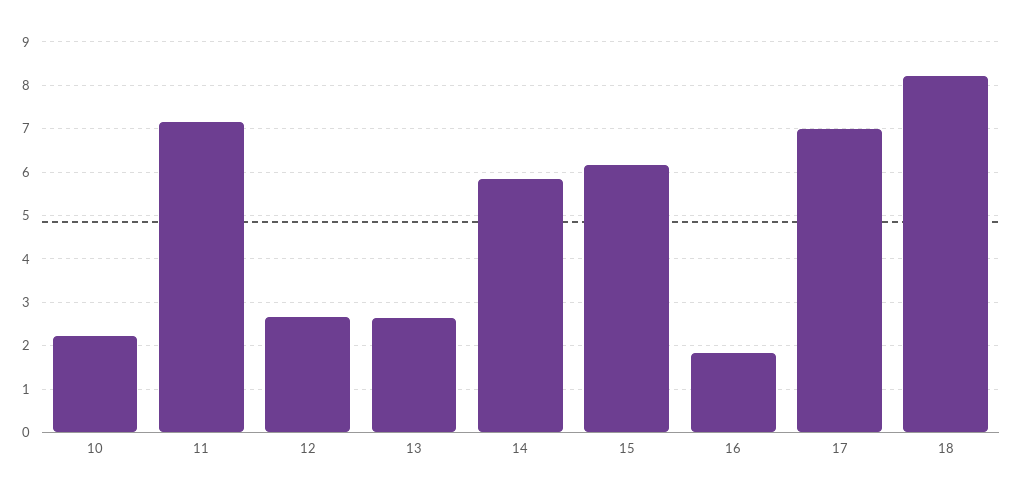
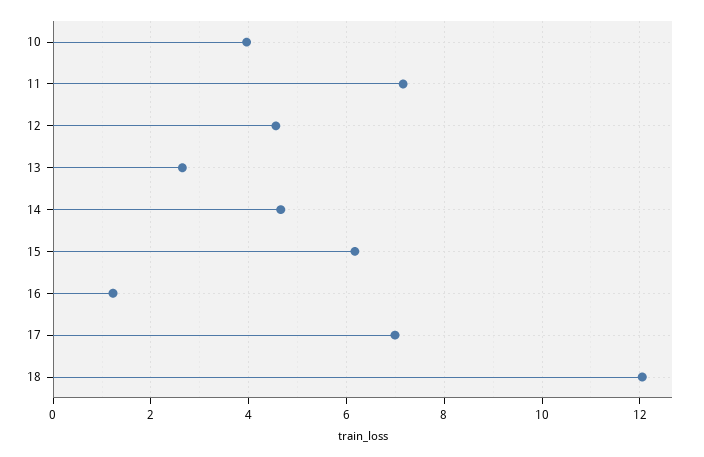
  {
-   "10": 2.2,
+   "10": 4,
    "11": 7.2,
-   "12": 2.6,
+   "12": 4.6,
    "13": 2.6,
-   "14": 5.8,
+   "14": 4.6,
    "15": 6.2,
-   "16": 1.8,
+   "16": 1.2,
    "17": 7,
-   "18": 8.2
+   "18": 12
  }

